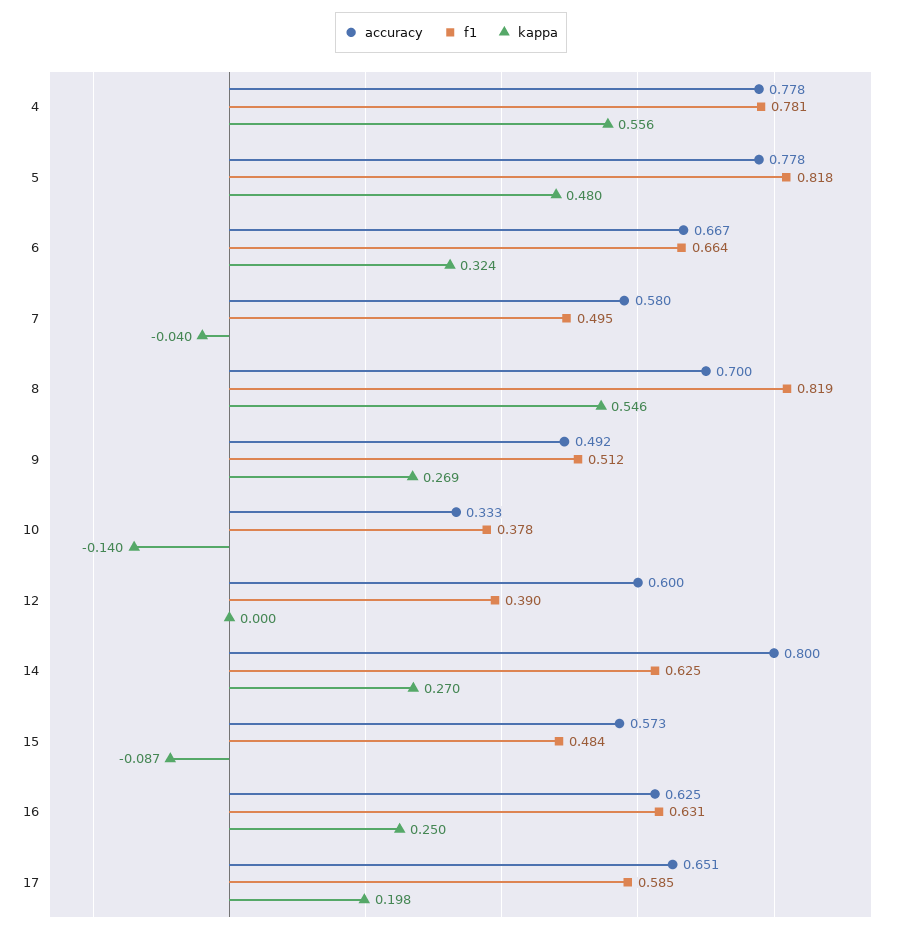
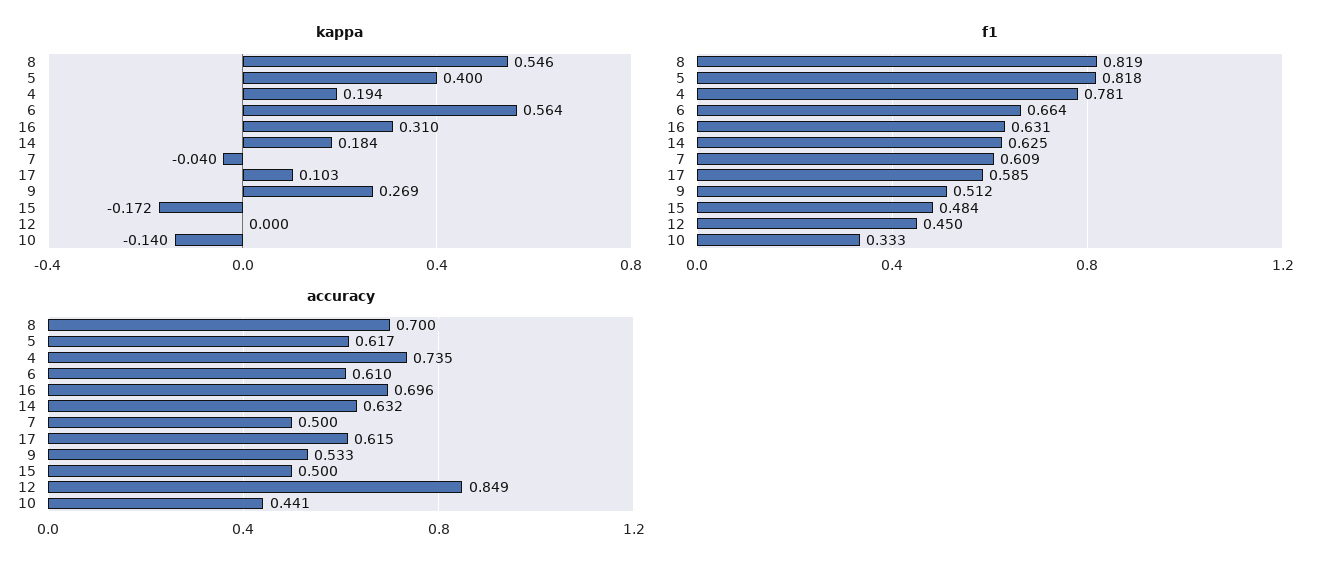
  {
    "accuracy": {
-     "4": 0.778,
+     "4": 0.735,
-     "5": 0.778,
+     "5": 0.617,
-     "6": 0.667,
+     "6": 0.61,
-     "7": 0.58,
+     "7": 0.5,
      "8": 0.7,
-     "9": 0.492,
+     "9": 0.533,
-     "10": 0.333,
+     "10": 0.441,
-     "12": 0.6,
+     "12": 0.849,
-     "14": 0.8,
+     "14": 0.632,
-     "15": 0.573,
+     "15": 0.5,
-     "16": 0.625,
+     "16": 0.696,
-     "17": 0.651
+     "17": 0.615
    },
    "f1": {
      "4": 0.781,
      "5": 0.818,
      "6": 0.664,
-     "7": 0.495,
+     "7": 0.609,
      "8": 0.819,
      "9": 0.512,
-     "10": 0.378,
+     "10": 0.333,
-     "12": 0.39,
+     "12": 0.45,
      "14": 0.625,
      "15": 0.484,
      "16": 0.631,
      "17": 0.585
    },
    "kappa": {
-     "4": 0.556,
+     "4": 0.194,
-     "5": 0.48,
+     "5": 0.4,
-     "6": 0.324,
+     "6": 0.564,
      "7": -0.04,
      "8": 0.546,
      "9": 0.269,
      "10": -0.14,
      "12": 0,
-     "14": 0.27,
+     "14": 0.184,
-     "15": -0.087,
+     "15": -0.172,
-     "16": 0.25,
+     "16": 0.31,
-     "17": 0.198
+     "17": 0.103
    }
  }

